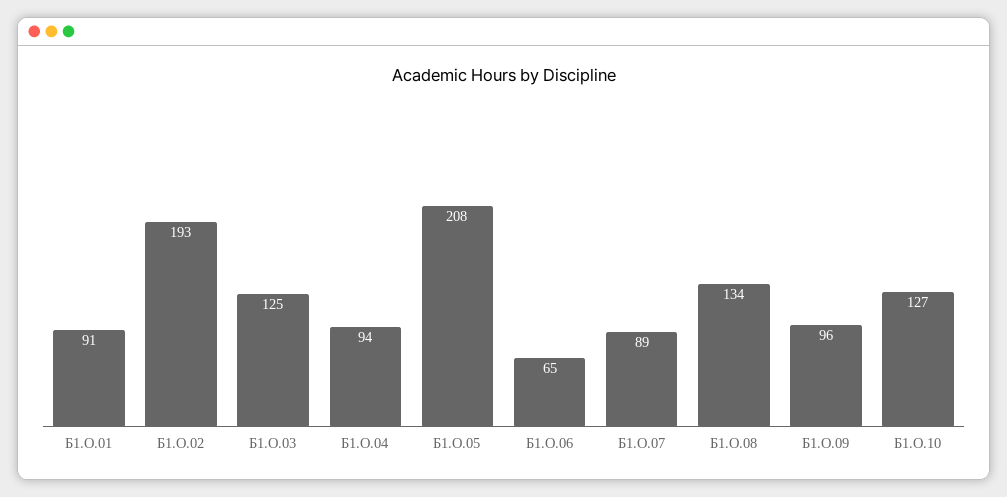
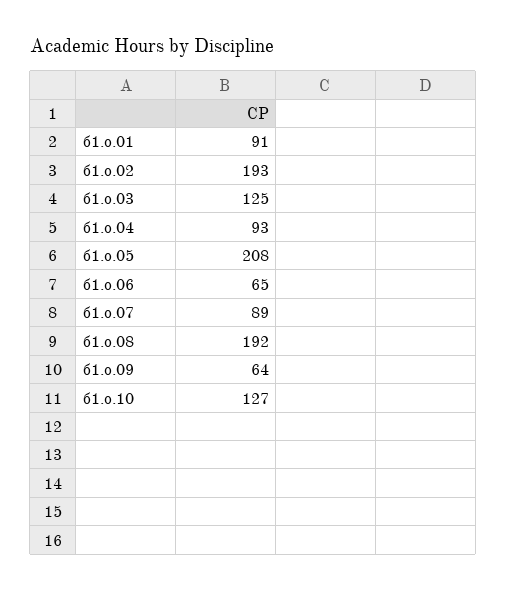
  {
    "Б1.О.01": 91,
    "Б1.О.02": 193,
    "Б1.О.03": 125,
-   "Б1.О.04": 94,
+   "Б1.О.04": 93,
    "Б1.О.05": 208,
    "Б1.О.06": 65,
    "Б1.О.07": 89,
-   "Б1.О.08": 134,
+   "Б1.О.08": 192,
-   "Б1.О.09": 96,
+   "Б1.О.09": 64,
    "Б1.О.10": 127
  }

